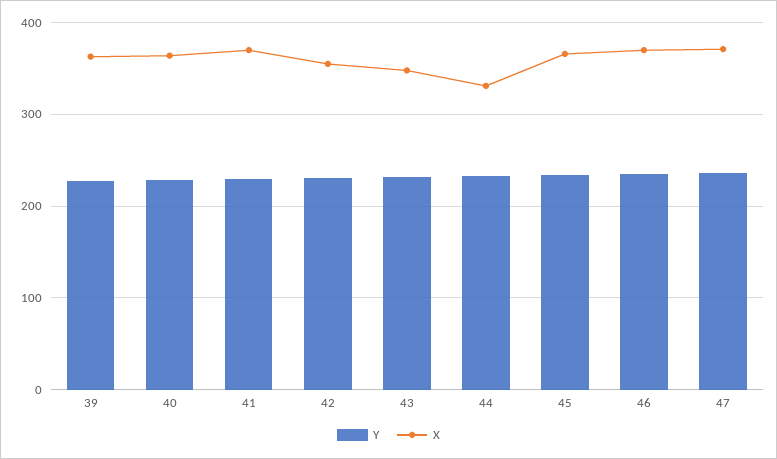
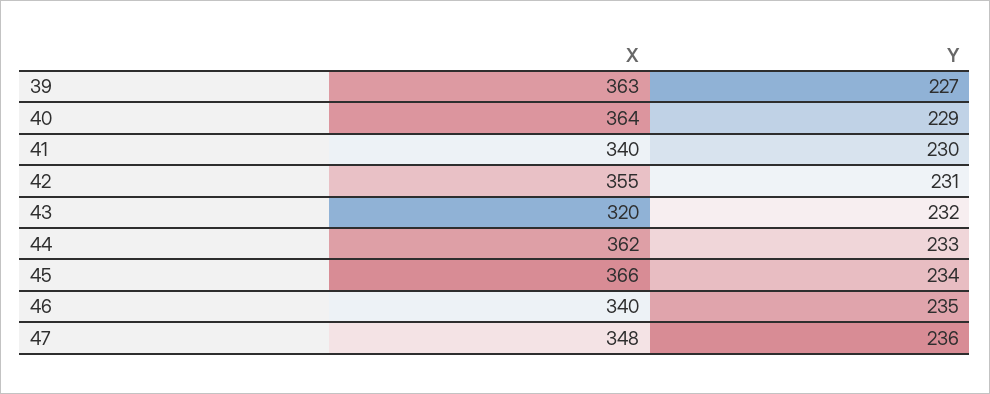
  {
    "Y": {
      "39": 227,
      "40": 229,
      "41": 230,
      "42": 231,
      "43": 232,
      "44": 233,
      "45": 234,
      "46": 235,
      "47": 236
    },
    "X": {
      "39": 363,
      "40": 364,
-     "41": 370,
+     "41": 340,
      "42": 355,
-     "43": 350,
+     "43": 320,
-     "44": 330,
+     "44": 362,
      "45": 366,
-     "46": 370,
+     "46": 340,
-     "47": 370
+     "47": 348
    }
  }

